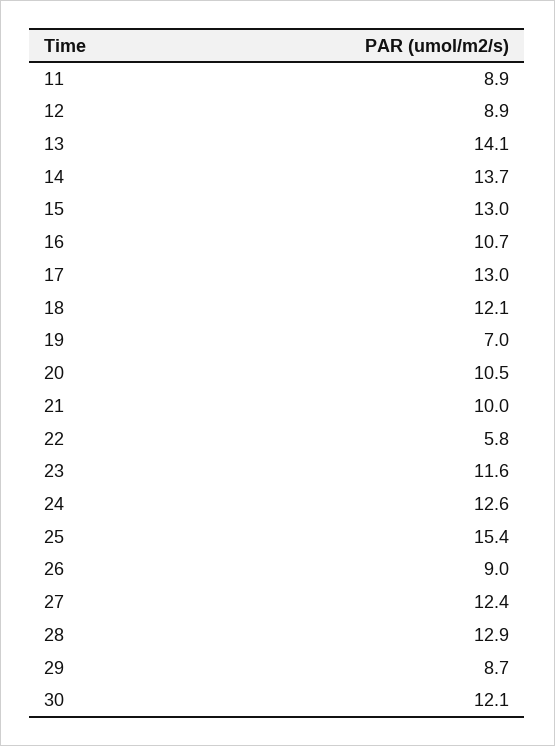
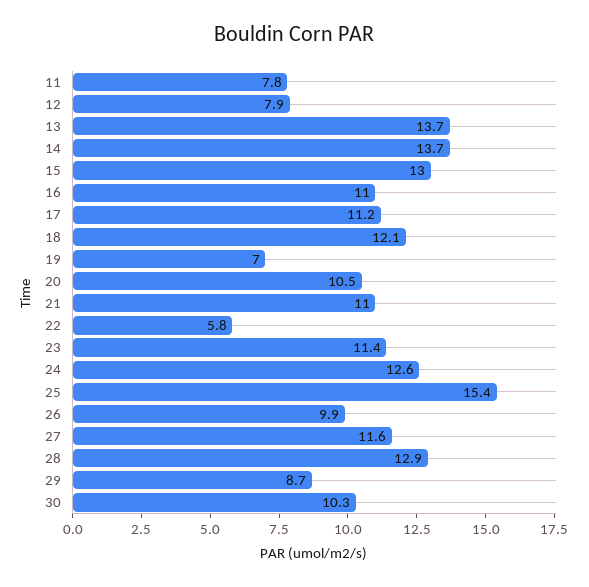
  {
-   "11": 8.9,
+   "11": 7.8,
-   "12": 8.9,
+   "12": 7.9,
-   "13": 14.1,
+   "13": 13.7,
    "14": 13.7,
    "15": 13,
-   "16": 10.7,
+   "16": 11,
-   "17": 13,
+   "17": 11.2,
    "18": 12.1,
    "19": 7,
    "20": 10.5,
-   "21": 10,
+   "21": 11,
    "22": 5.8,
-   "23": 11.6,
+   "23": 11.4,
    "24": 12.6,
    "25": 15.4,
-   "26": 9,
+   "26": 9.9,
-   "27": 12.4,
+   "27": 11.6,
    "28": 12.9,
    "29": 8.7,
-   "30": 12.1
+   "30": 10.3
  }

